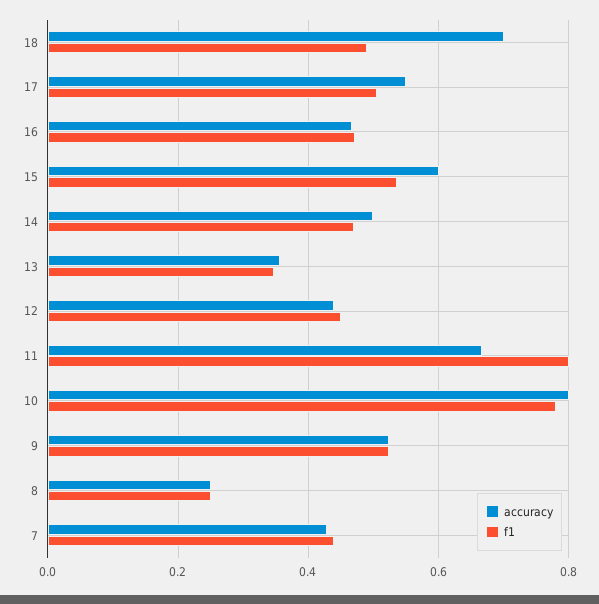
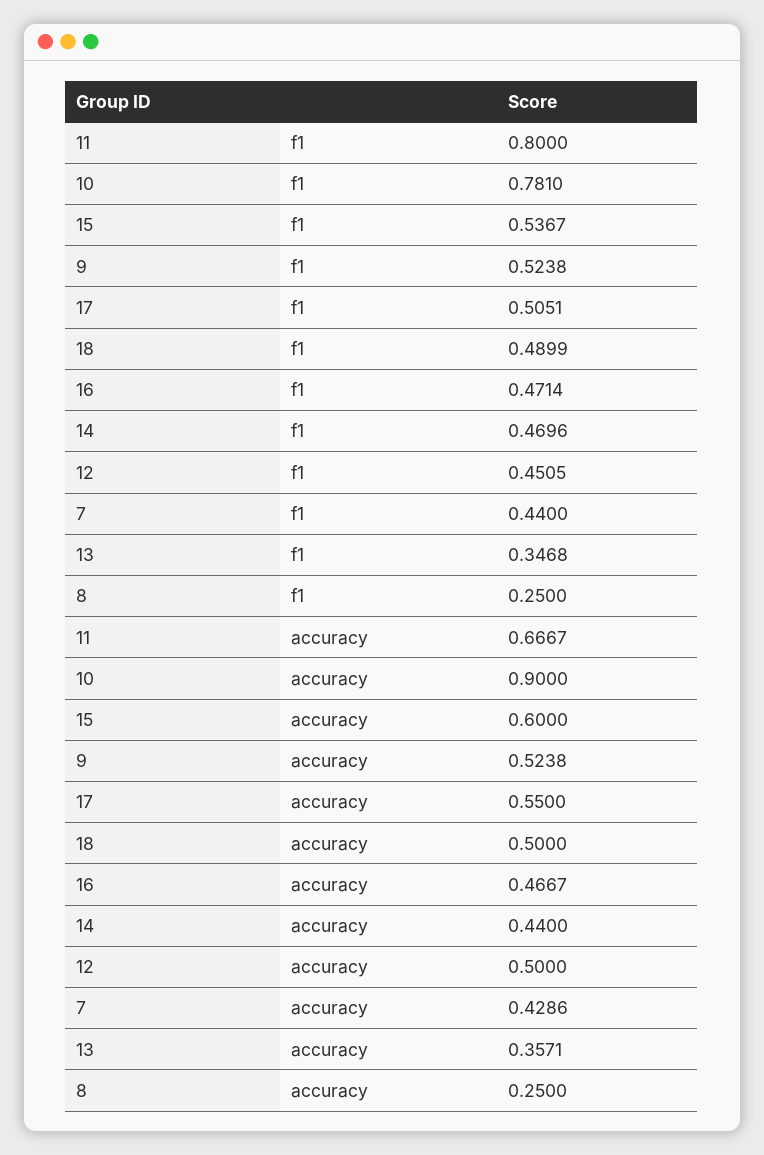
  {
    "accuracy": {
-     "18": 0.7,
+     "18": 0.5,
      "17": 0.55,
      "16": 0.4667,
      "15": 0.6,
-     "14": 0.5,
+     "14": 0.44,
      "13": 0.3571,
-     "12": 0.44,
+     "12": 0.5,
      "11": 0.6667,
-     "10": 0.8,
+     "10": 0.9,
      "9": 0.5238,
      "8": 0.25,
      "7": 0.4286
    },
    "f1": {
      "18": 0.4899,
      "17": 0.5051,
      "16": 0.4714,
      "15": 0.5367,
      "14": 0.4696,
      "13": 0.3468,
      "12": 0.4505,
      "11": 0.8,
      "10": 0.781,
      "9": 0.5238,
      "8": 0.25,
      "7": 0.44
    }
  }

